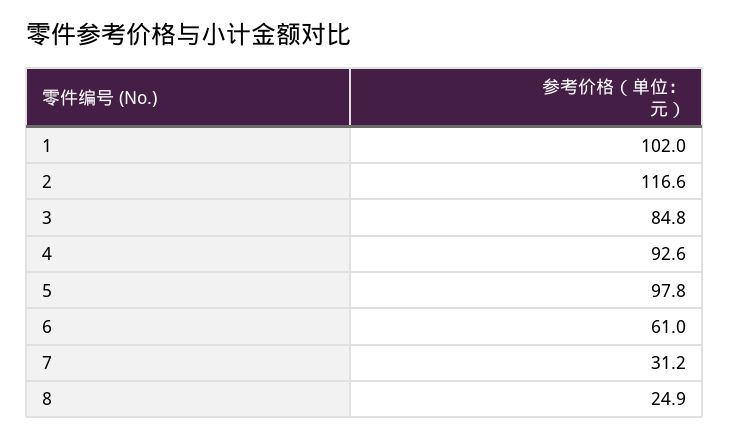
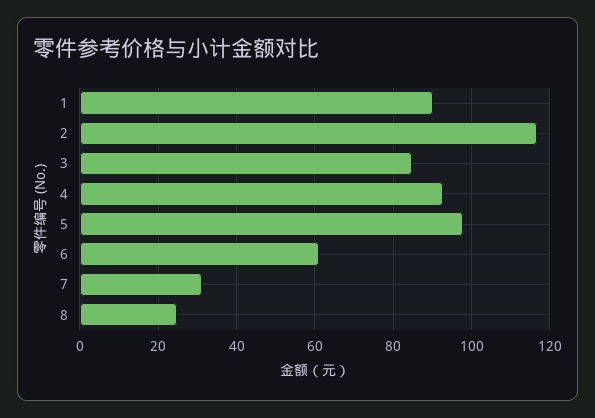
  {
-   "1": 102,
+   "1": 90,
    "2": 116.6,
    "3": 84.8,
    "4": 92.6,
    "5": 97.8,
    "6": 61,
    "7": 31.2,
    "8": 24.9
  }

